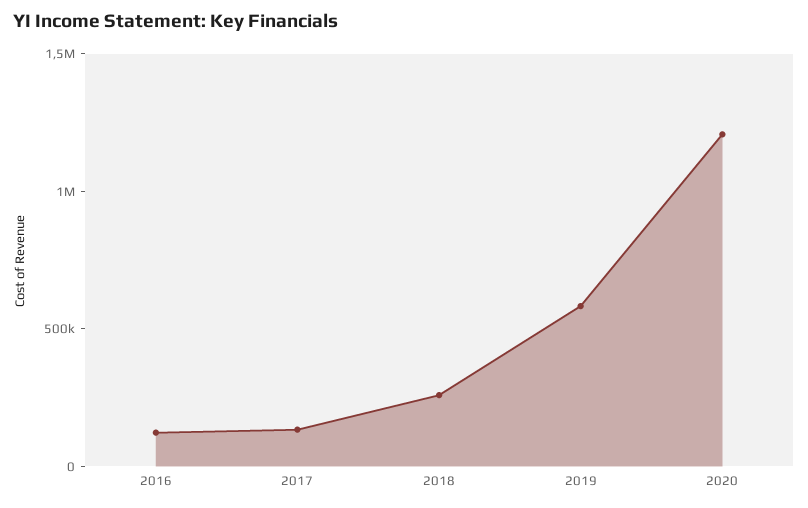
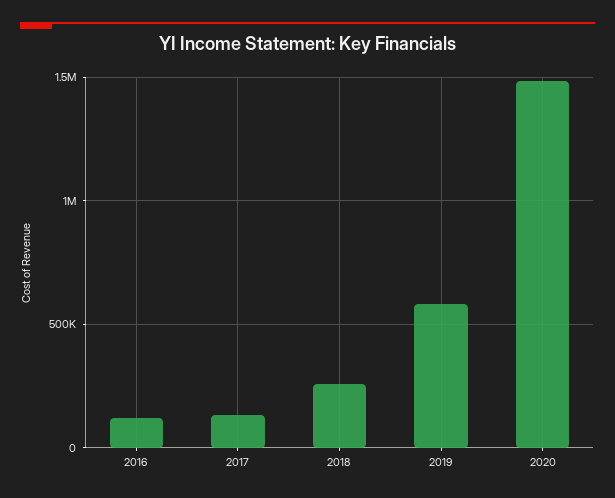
  {
    "2016": 100000,
    "2017": 150000,
    "2018": 250000,
    "2019": 600000,
-   "2020": 1200000
+   "2020": 1500000
  }

